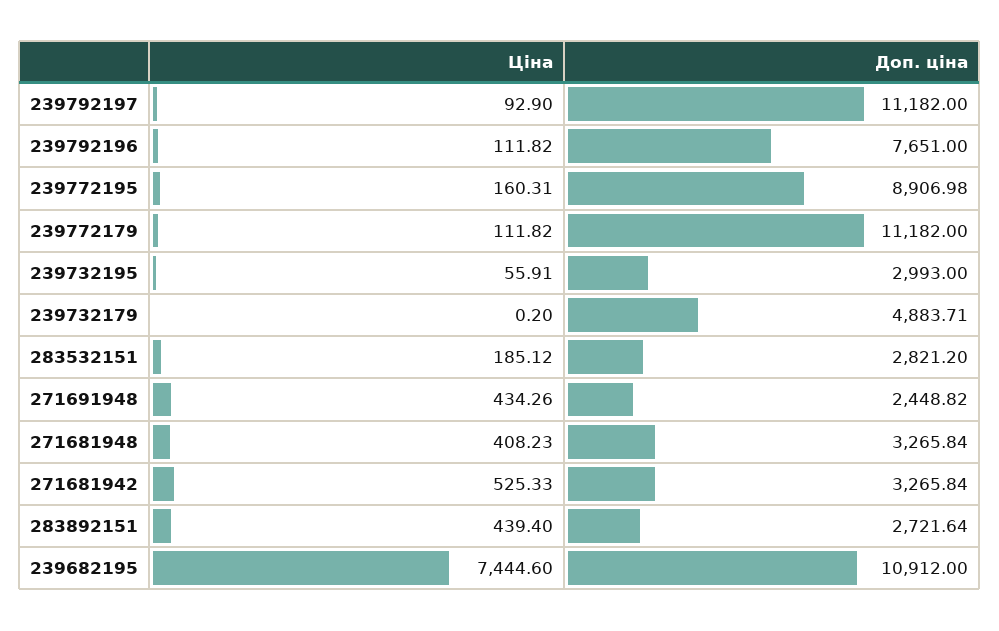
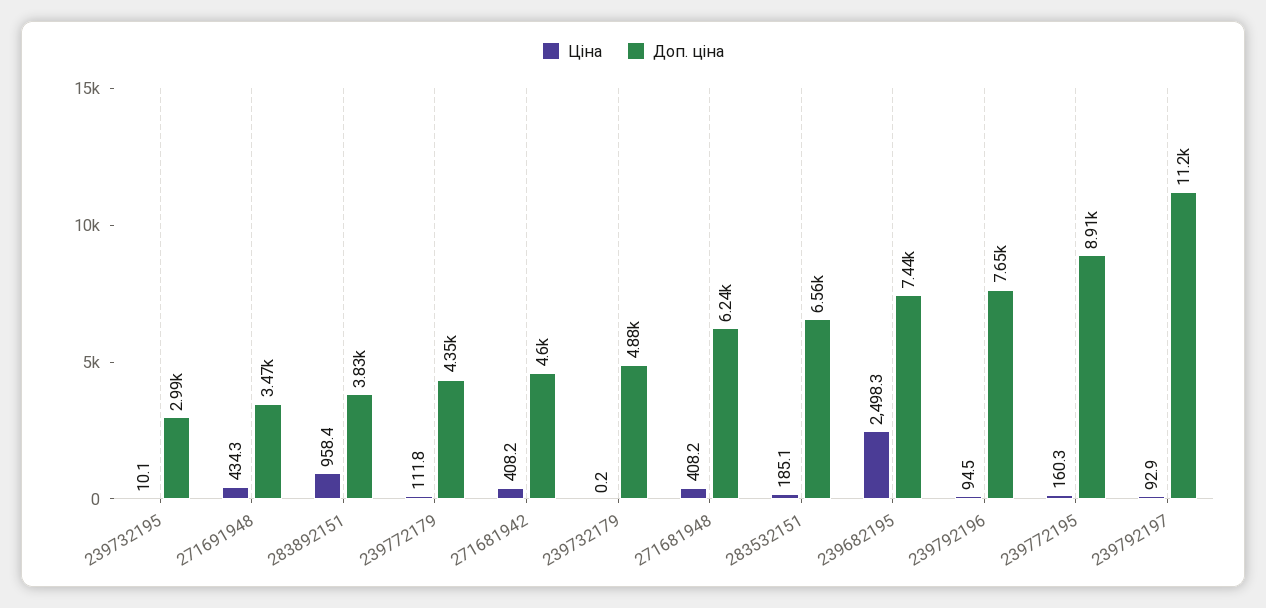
  {
    "Ціна": {
      "239792197": 92.9,
-     "239792196": 111.82,
+     "239792196": 94.5,
      "239772195": 160.31,
      "239772179": 111.82,
-     "239732195": 55.91,
+     "239732195": 10.1,
      "239732179": 0.2,
      "283532151": 185.12,
      "271691948": 434.26,
      "271681948": 408.23,
-     "271681942": 525.33,
+     "271681942": 408.2,
-     "283892151": 439.4,
+     "283892151": 958.4,
-     "239682195": 7444.6
+     "239682195": 2498.3
    },
    "Доп. ціна": {
      "239792197": 11182,
      "239792196": 7651,
      "239772195": 8906.98,
-     "239772179": 11182,
+     "239772179": 4350,
      "239732195": 2993,
      "239732179": 4883.71,
-     "283532151": 2821.2,
+     "283532151": 6560,
-     "271691948": 2448.82,
+     "271691948": 3470,
-     "271681948": 3265.84,
+     "271681948": 6240,
-     "271681942": 3265.84,
+     "271681942": 4600,
-     "283892151": 2721.64,
+     "283892151": 3830,
-     "239682195": 10912
+     "239682195": 7440
    }
  }

